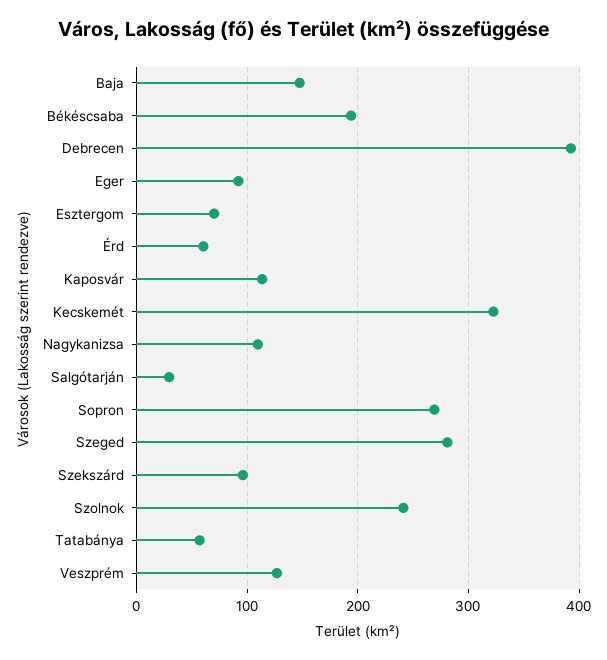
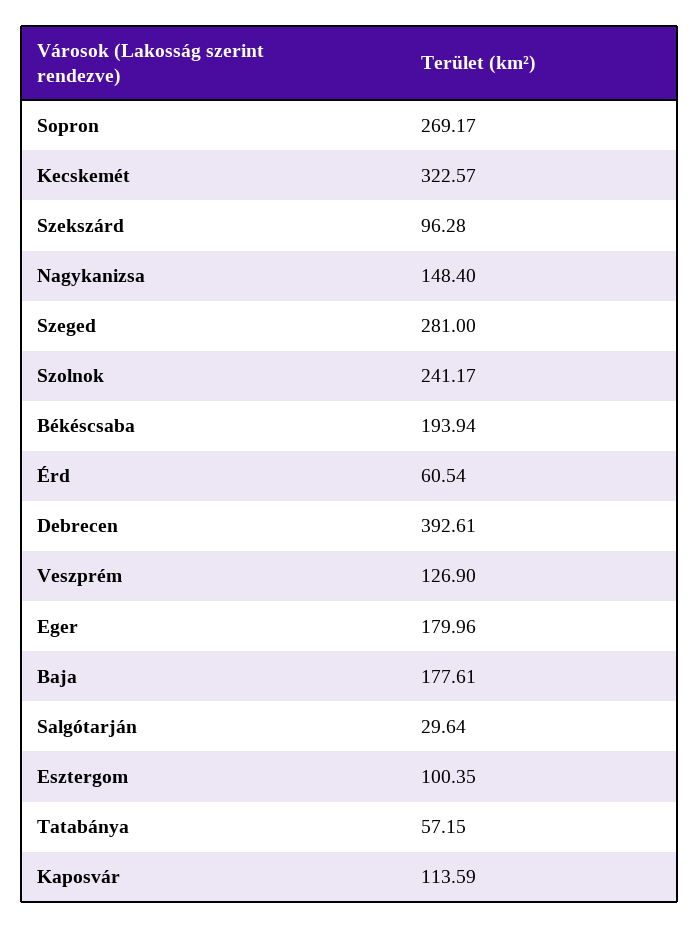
  {
-   "Baja": 150,
+   "Baja": 177.61,
    "Békéscsaba": 193.94,
    "Debrecen": 392.61,
-   "Eger": 90,
+   "Eger": 179.96,
-   "Esztergom": 70,
+   "Esztergom": 100.35,
    "Érd": 60.54,
    "Kaposvár": 113.59,
    "Kecskemét": 322.57,
-   "Nagykanizsa": 110,
+   "Nagykanizsa": 148.4,
    "Salgótarján": 29.64,
    "Sopron": 269.17,
    "Szeged": 281,
    "Szekszárd": 96.28,
    "Szolnok": 241.17,
    "Tatabánya": 57.15,
    "Veszprém": 126.9
  }

